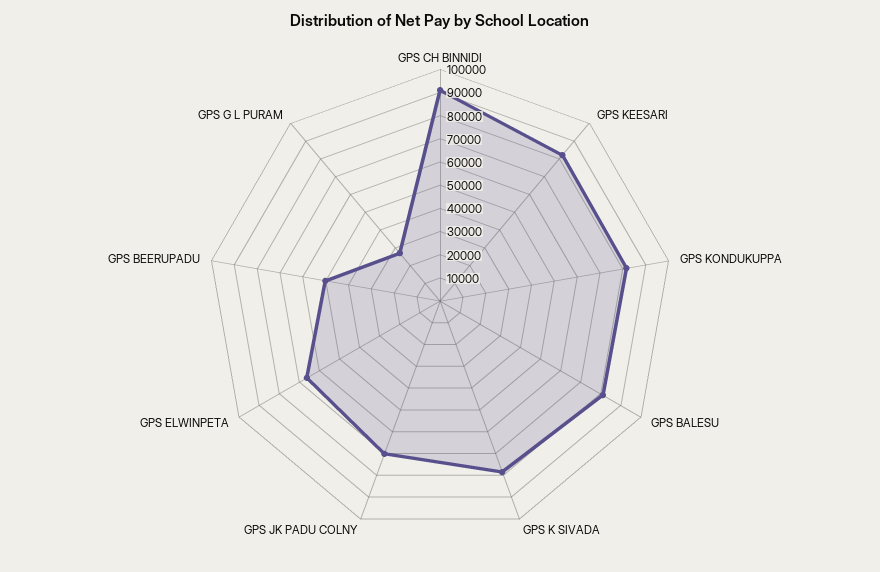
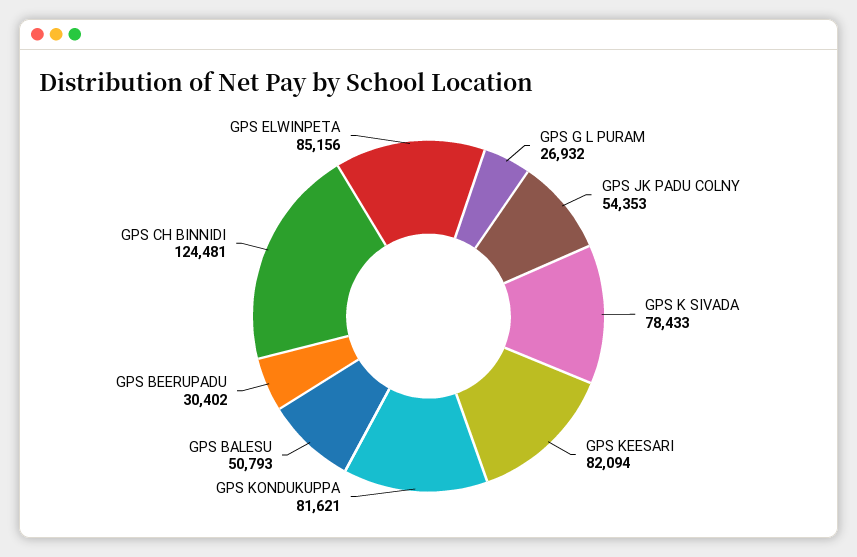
  {
-   "GPS CH BINNIDI": 90000,
+   "GPS CH BINNIDI": 124481,
    "GPS KEESARI": 82094,
    "GPS KONDUKUPPA": 81621,
-   "GPS BALESU": 80000,
+   "GPS BALESU": 50793,
    "GPS K SIVADA": 78433,
-   "GPS JK PADU COLNY": 70000,
+   "GPS JK PADU COLNY": 54353,
-   "GPS ELWINPETA": 65000,
+   "GPS ELWINPETA": 85156,
-   "GPS BEERUPADU": 50000,
+   "GPS BEERUPADU": 30402,
    "GPS G L PURAM": 26932
  }

